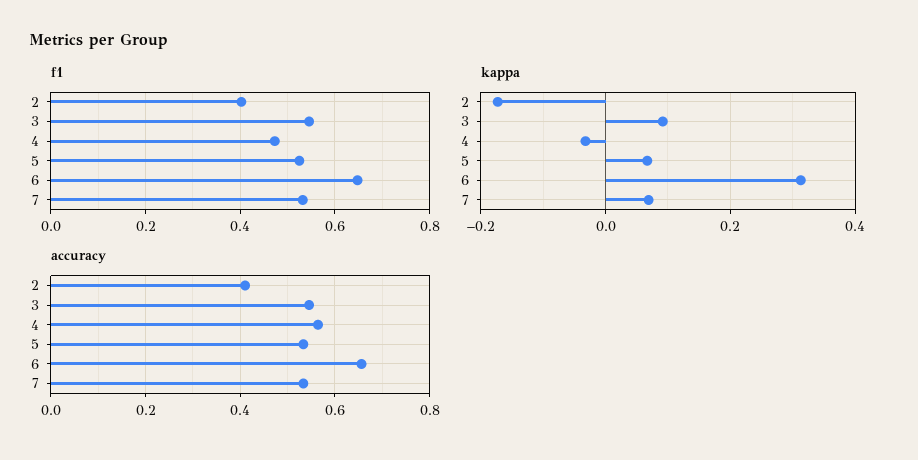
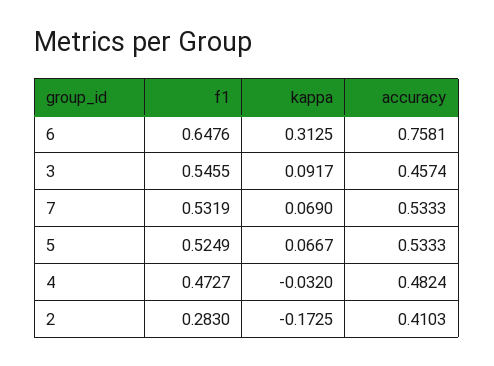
  {
    "f1": {
-     "2": 0.4,
+     "2": 0.283,
      "3": 0.5455,
      "4": 0.4727,
      "5": 0.5249,
      "6": 0.6476,
      "7": 0.5319
    },
    "kappa": {
      "2": -0.1725,
      "3": 0.0917,
      "4": -0.032,
      "5": 0.0667,
      "6": 0.3125,
      "7": 0.069
    },
    "accuracy": {
      "2": 0.4103,
-     "3": 0.54,
+     "3": 0.4574,
-     "4": 0.56,
+     "4": 0.4824,
      "5": 0.5333,
-     "6": 0.66,
+     "6": 0.7581,
      "7": 0.5333
    }
  }

